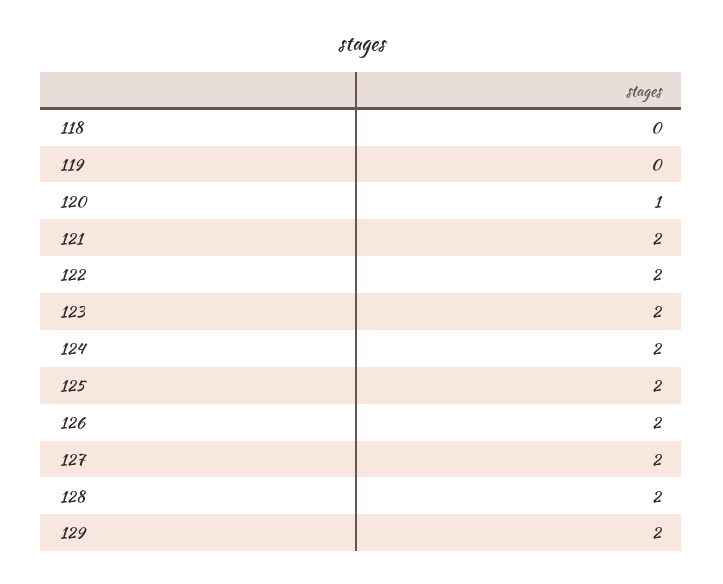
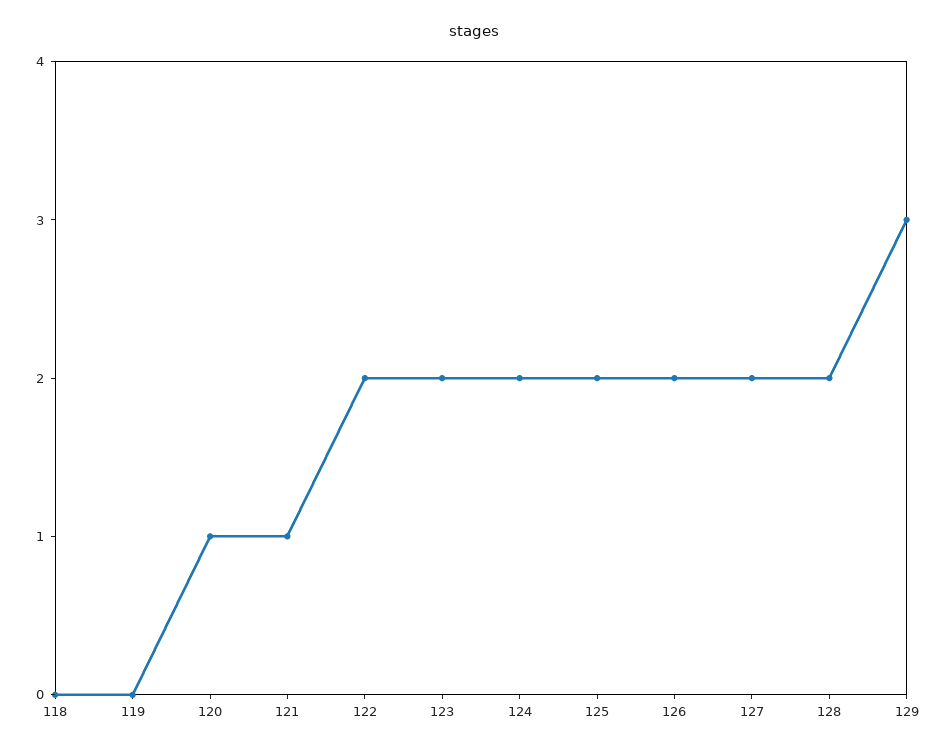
  {
    "118": 0,
    "119": 0,
    "120": 1,
-   "121": 2,
+   "121": 1,
    "122": 2,
    "123": 2,
    "124": 2,
    "125": 2,
    "126": 2,
    "127": 2,
    "128": 2,
-   "129": 2
+   "129": 3
  }

